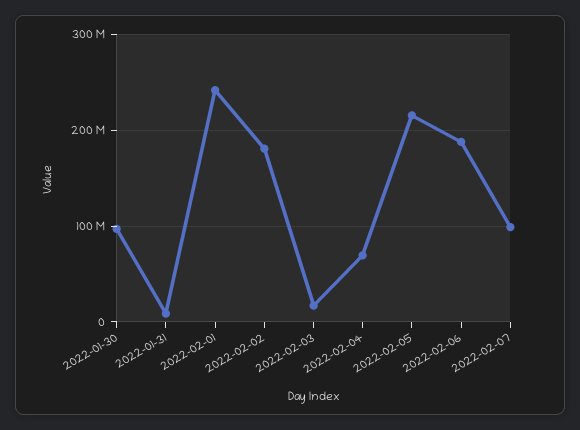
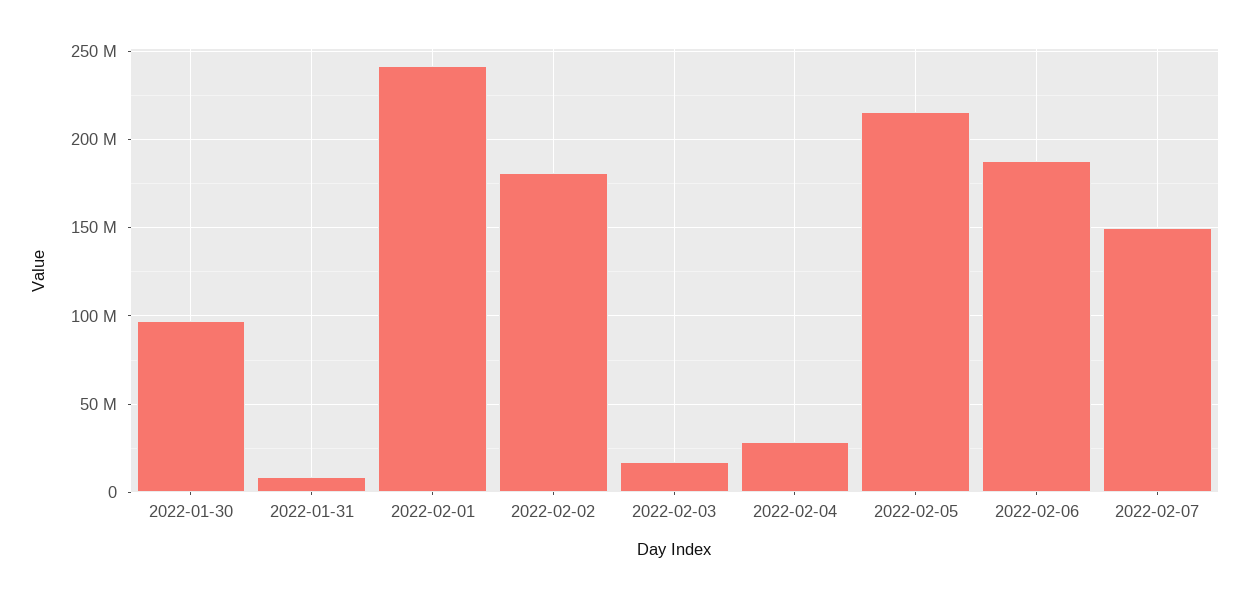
  {
    "2022-01-30": 95000000,
    "2022-01-31": 10000000,
    "2022-02-01": 240000000,
    "2022-02-02": 180000000,
    "2022-02-03": 15000000,
-   "2022-02-04": 70000000,
+   "2022-02-04": 30000000,
    "2022-02-05": 215000000,
    "2022-02-06": 190000000,
-   "2022-02-07": 100000000
+   "2022-02-07": 150000000
  }

